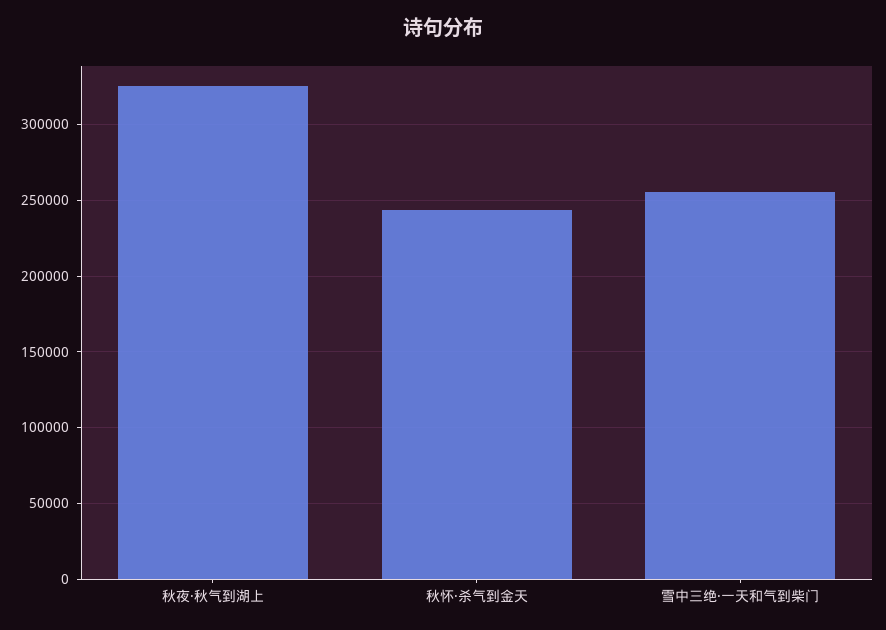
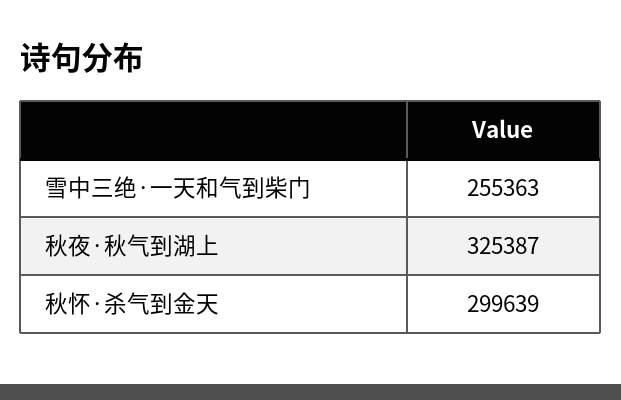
  {
    "秋夜·秋气到湖上": 325387,
-   "秋怀·杀气到金天": 245000,
+   "秋怀·杀气到金天": 299639,
    "雪中三绝·一天和气到柴门": 255363
  }

